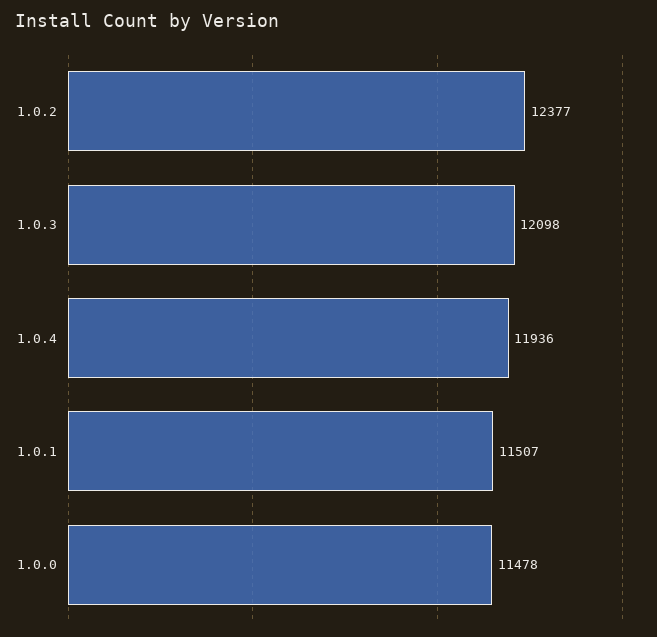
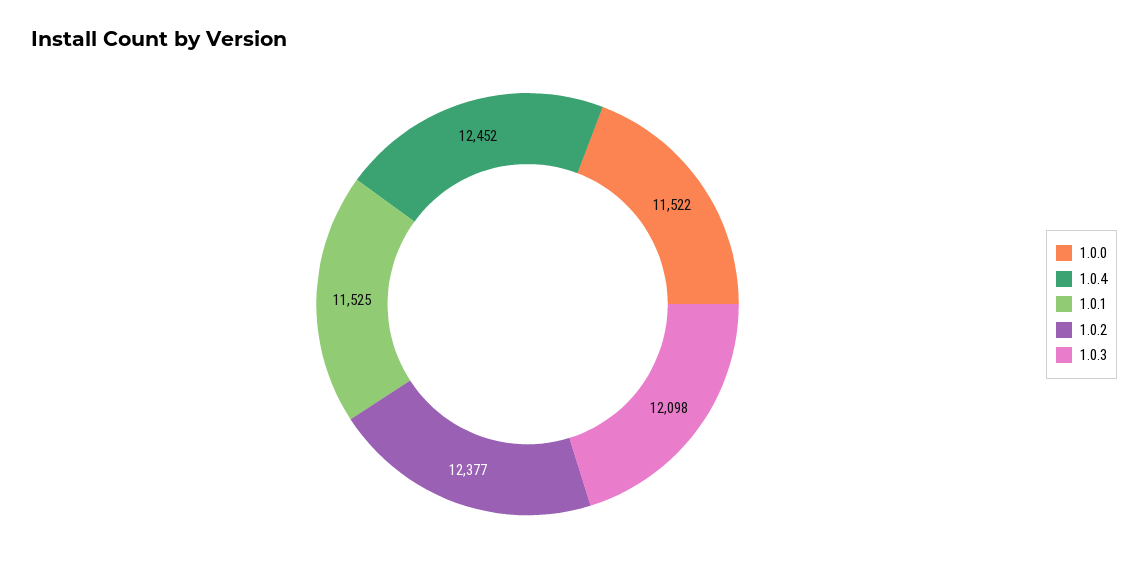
  {
    "1.0.2": 12377,
    "1.0.3": 12098,
-   "1.0.4": 11936,
+   "1.0.4": 12452,
-   "1.0.1": 11507,
+   "1.0.1": 11525,
-   "1.0.0": 11478
+   "1.0.0": 11522
  }

